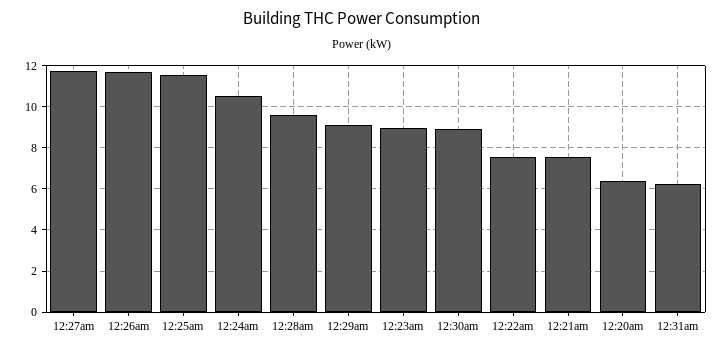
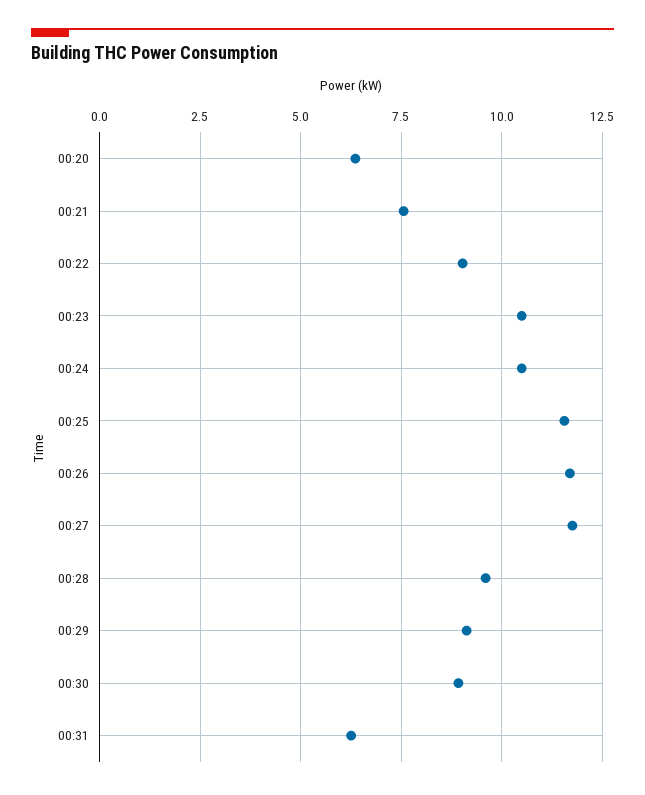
  {
    "12:27am": 11.75,
    "12:26am": 11.75,
    "12:25am": 11.5,
    "12:24am": 10.5,
    "12:28am": 9.5,
    "12:29am": 9.25,
-   "12:23am": 9,
+   "12:23am": 10.5,
    "12:30am": 9,
-   "12:22am": 7.5,
+   "12:22am": 9,
    "12:21am": 7.5,
    "12:20am": 6.25,
    "12:31am": 6.25
  }

